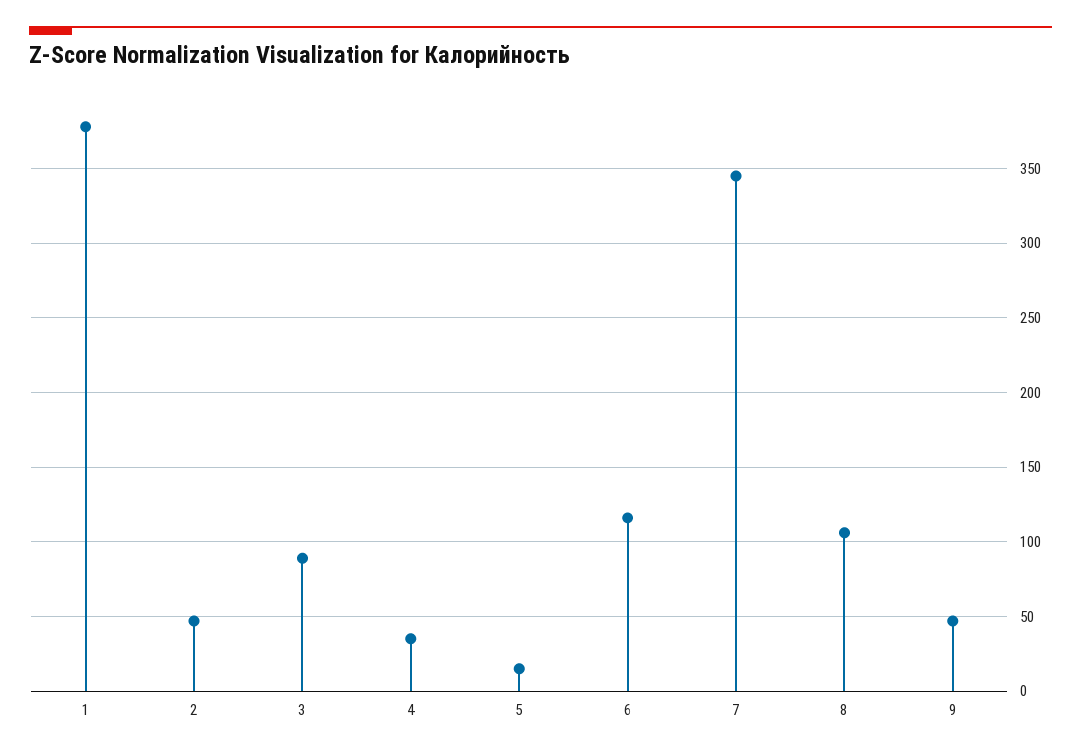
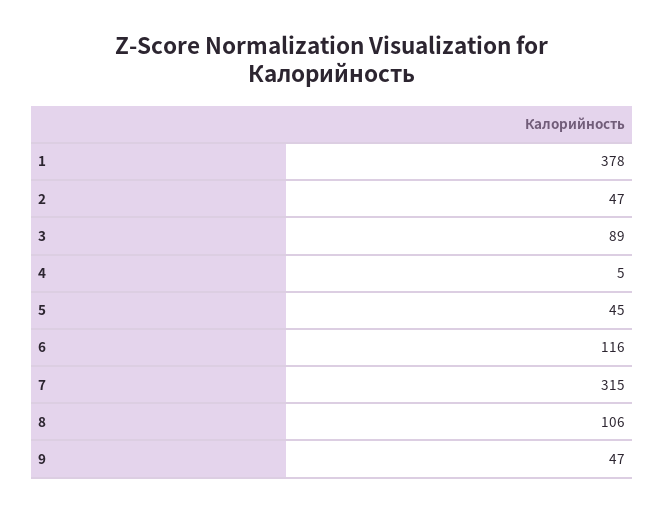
  {
    "1": 378,
    "2": 47,
    "3": 89,
-   "4": 35,
+   "4": 5,
-   "5": 15,
+   "5": 45,
    "6": 116,
-   "7": 345,
+   "7": 315,
    "8": 106,
    "9": 47
  }

